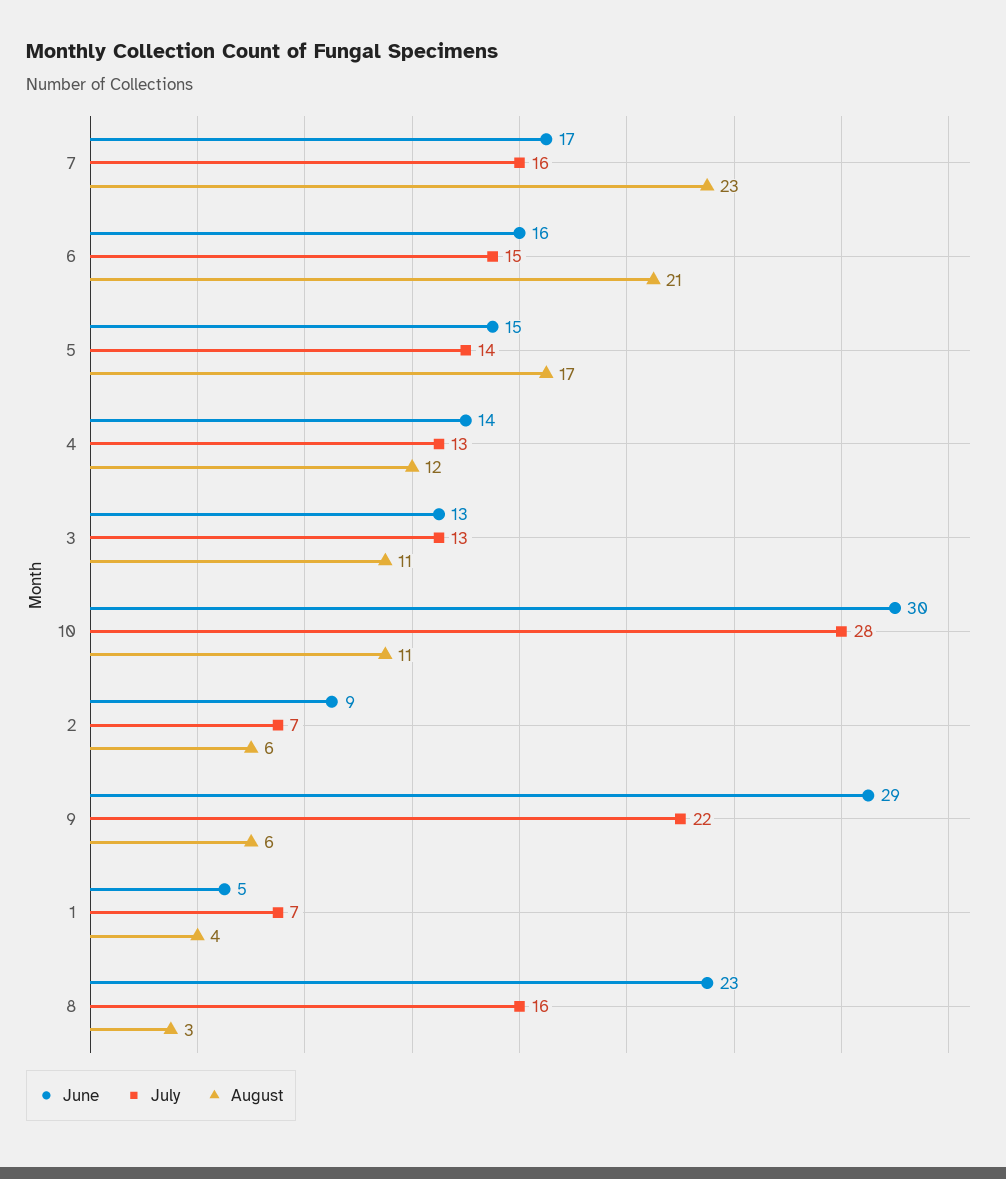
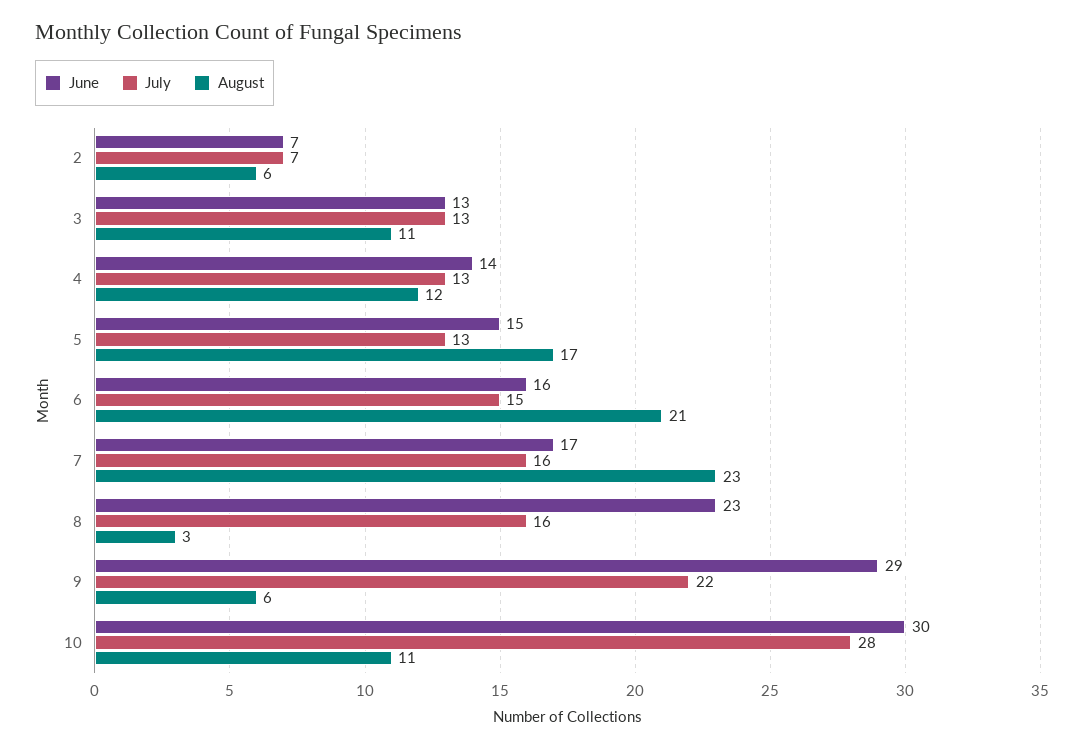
  {
    "June": {
      "7": 17,
      "6": 16,
      "5": 15,
      "4": 14,
      "3": 13,
      "10": 30,
-     "2": 9,
+     "2": 7,
      "9": 29,
-     "1": 5,
      "8": 23
    },
    "July": {
      "7": 16,
      "6": 15,
-     "5": 14,
+     "5": 13,
      "4": 13,
      "3": 13,
      "10": 28,
      "2": 7,
      "9": 22,
-     "1": 7,
      "8": 16
    },
    "August": {
      "7": 23,
      "6": 21,
      "5": 17,
      "4": 12,
      "3": 11,
      "10": 11,
      "2": 6,
      "9": 6,
-     "1": 4,
      "8": 3
    }
  }

